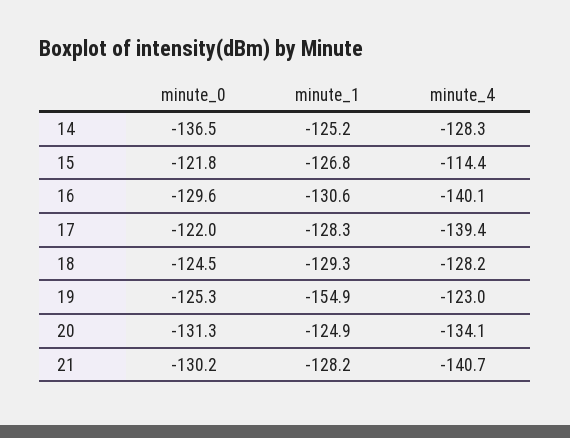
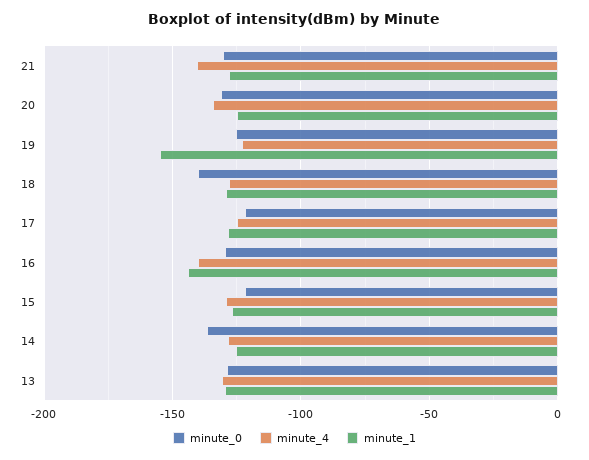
  {
    "minute_0": {
      "14": -136.5,
      "15": -121.8,
      "16": -129.6,
      "17": -122,
-     "18": -124.5,
+     "18": -140,
      "19": -125.3,
      "20": -131.3,
-     "21": -130.2
+     "21": -130.2,
+     "13": -130
    },
    "minute_1": {
      "14": -125.2,
      "15": -126.8,
-     "16": -130.6,
+     "16": -145,
      "17": -128.3,
      "18": -129.3,
      "19": -154.9,
      "20": -124.9,
-     "21": -128.2
+     "21": -128.2,
+     "13": -130
    },
    "minute_4": {
      "14": -128.3,
-     "15": -114.4,
+     "15": -130,
      "16": -140.1,
-     "17": -139.4,
+     "17": -125,
      "18": -128.2,
      "19": -123,
      "20": -134.1,
-     "21": -140.7
+     "21": -140.7,
+     "13": -130
    }
  }

